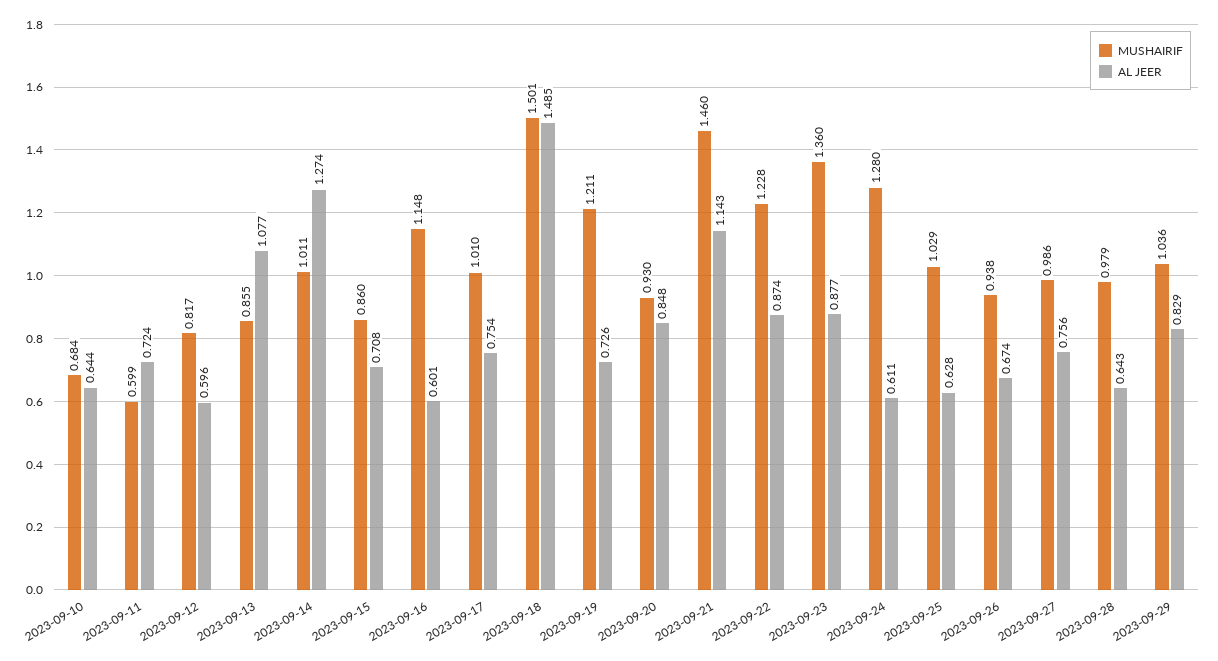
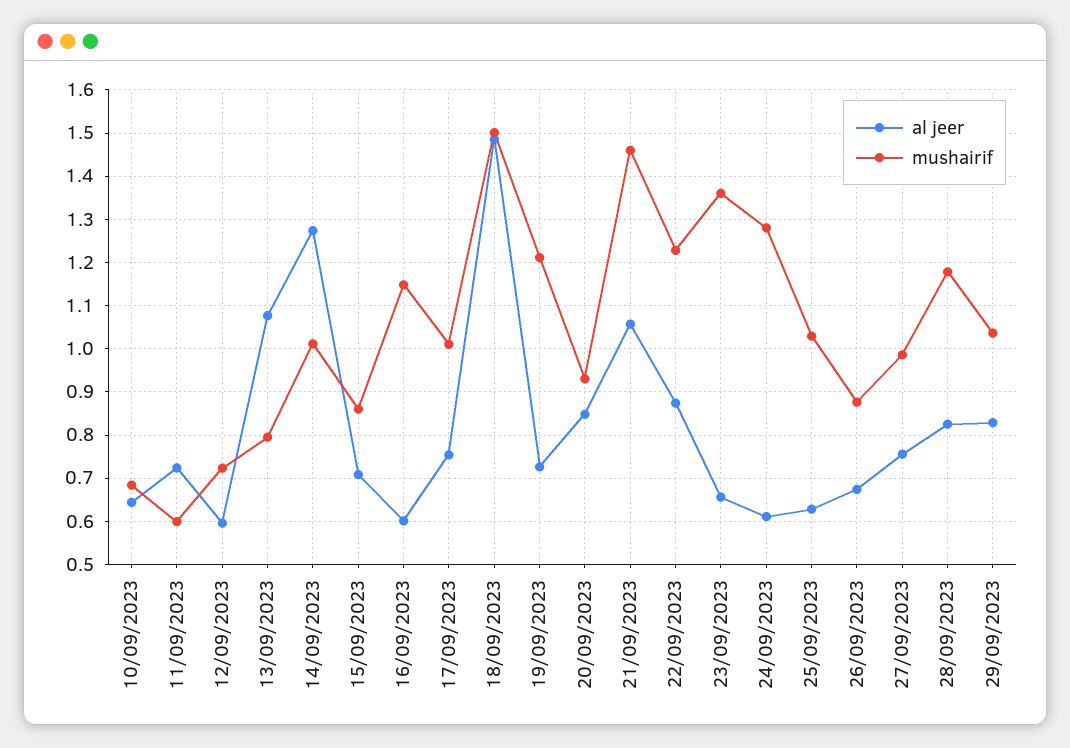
  {
    "MUSHAIRIF": {
      "2023-09-10": 0.684,
      "2023-09-11": 0.599,
-     "2023-09-12": 0.817,
+     "2023-09-12": 0.72,
-     "2023-09-13": 0.855,
+     "2023-09-13": 0.8,
      "2023-09-14": 1.011,
      "2023-09-15": 0.86,
      "2023-09-16": 1.148,
      "2023-09-17": 1.01,
      "2023-09-18": 1.501,
      "2023-09-19": 1.211,
      "2023-09-20": 0.93,
      "2023-09-21": 1.46,
      "2023-09-22": 1.228,
      "2023-09-23": 1.36,
      "2023-09-24": 1.28,
      "2023-09-25": 1.029,
-     "2023-09-26": 0.938,
+     "2023-09-26": 0.88,
      "2023-09-27": 0.986,
-     "2023-09-28": 0.979,
+     "2023-09-28": 1.18,
      "2023-09-29": 1.036
    },
    "AL JEER": {
      "2023-09-10": 0.644,
      "2023-09-11": 0.724,
      "2023-09-12": 0.596,
      "2023-09-13": 1.077,
      "2023-09-14": 1.274,
      "2023-09-15": 0.708,
      "2023-09-16": 0.601,
      "2023-09-17": 0.754,
      "2023-09-18": 1.485,
      "2023-09-19": 0.726,
      "2023-09-20": 0.848,
-     "2023-09-21": 1.143,
+     "2023-09-21": 1.06,
      "2023-09-22": 0.874,
-     "2023-09-23": 0.877,
+     "2023-09-23": 0.66,
      "2023-09-24": 0.611,
      "2023-09-25": 0.628,
      "2023-09-26": 0.674,
      "2023-09-27": 0.756,
-     "2023-09-28": 0.643,
+     "2023-09-28": 0.82,
      "2023-09-29": 0.829
    }
  }

